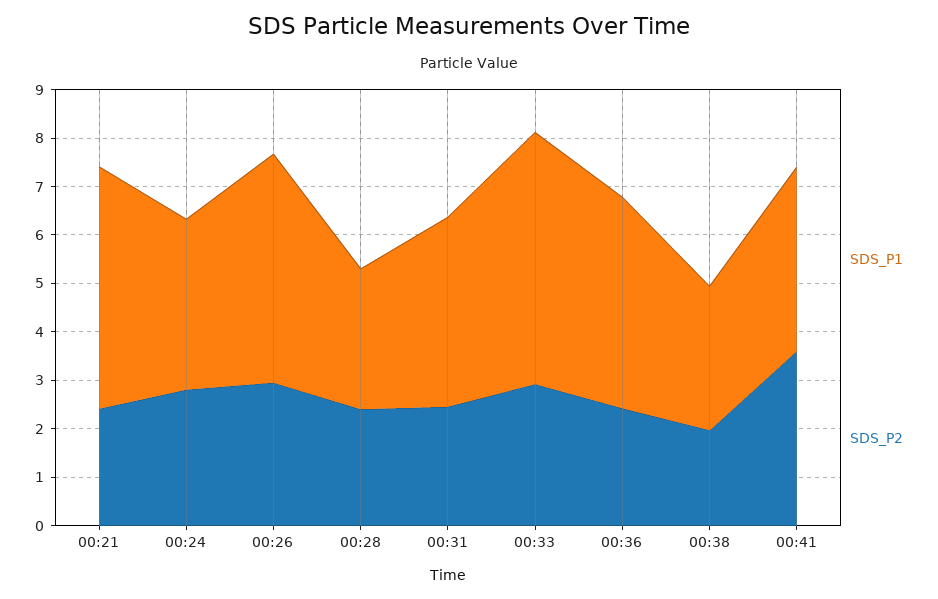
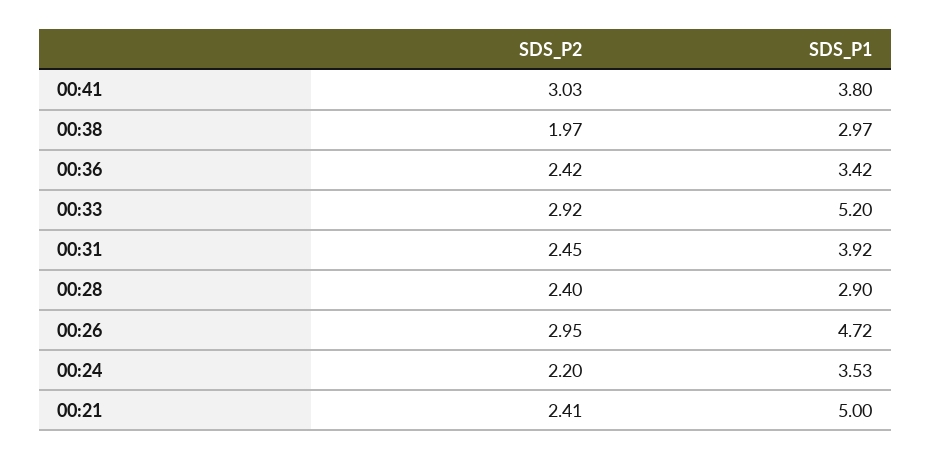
  {
    "SDS_P1": {
      "00:21": 5,
      "00:24": 3.53,
      "00:26": 4.72,
      "00:28": 2.9,
      "00:31": 3.92,
      "00:33": 5.2,
-     "00:36": 4.4,
+     "00:36": 3.42,
      "00:38": 2.97,
      "00:41": 3.8
    },
    "SDS_P2": {
      "00:21": 2.41,
-     "00:24": 2.8,
+     "00:24": 2.2,
      "00:26": 2.95,
      "00:28": 2.4,
      "00:31": 2.45,
      "00:33": 2.92,
      "00:36": 2.42,
      "00:38": 1.97,
-     "00:41": 3.6
+     "00:41": 3.03
    }
  }

